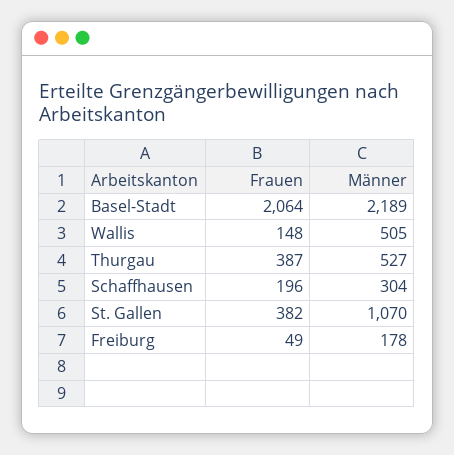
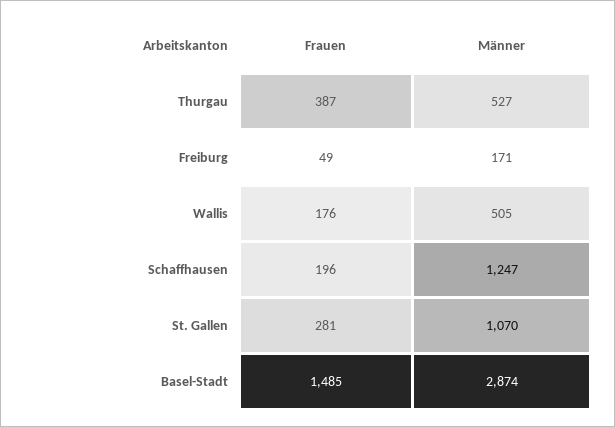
  {
    "Frauen": {
-     "Basel-Stadt": 2064,
+     "Basel-Stadt": 1485,
-     "Wallis": 148,
+     "Wallis": 176,
      "Thurgau": 387,
      "Schaffhausen": 196,
-     "St. Gallen": 382,
+     "St. Gallen": 281,
      "Freiburg": 49
    },
    "Männer": {
-     "Basel-Stadt": 2189,
+     "Basel-Stadt": 2874,
      "Wallis": 505,
      "Thurgau": 527,
-     "Schaffhausen": 304,
+     "Schaffhausen": 1247,
      "St. Gallen": 1070,
-     "Freiburg": 178
+     "Freiburg": 171
    }
  }

